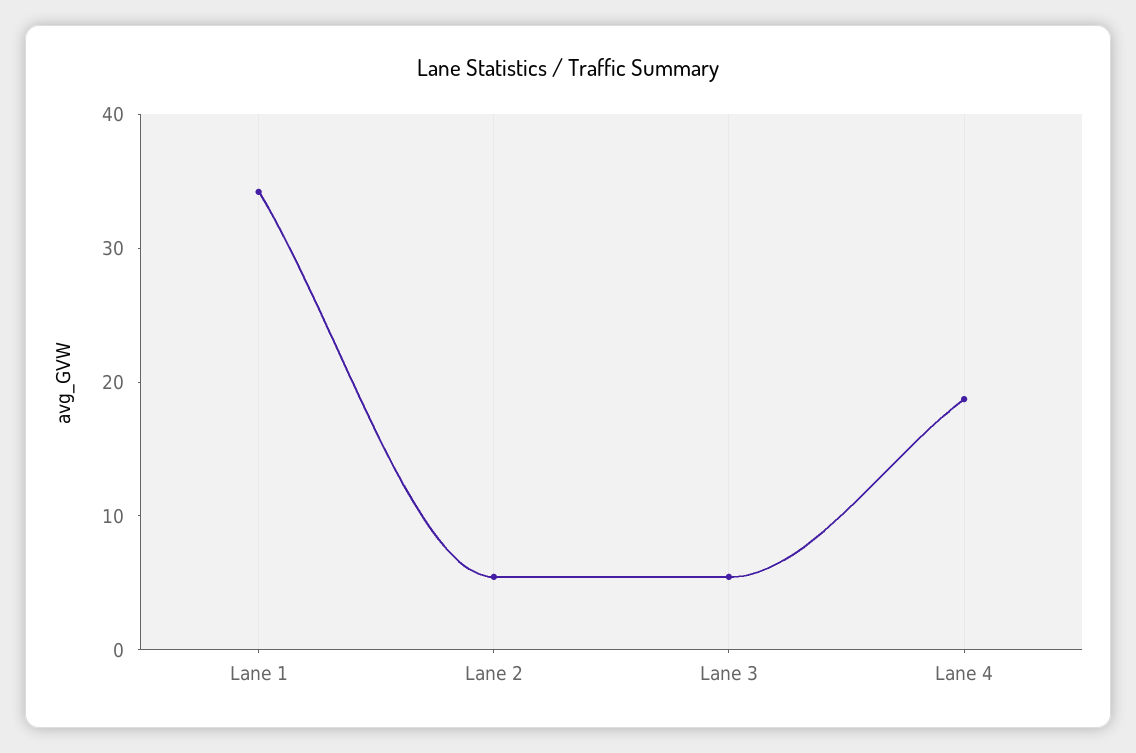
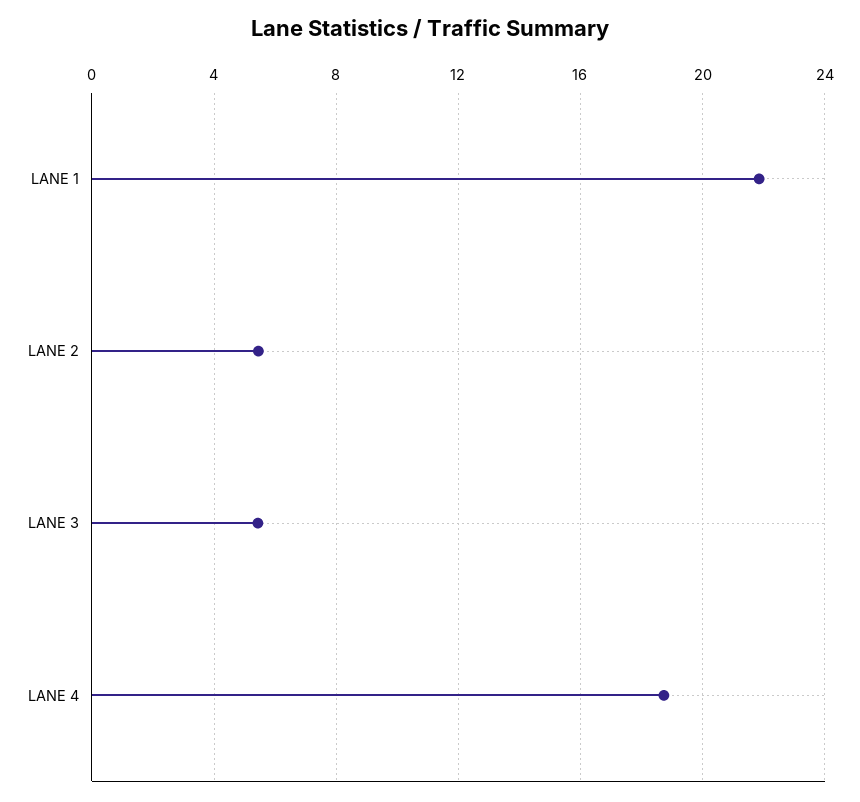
  {
-   "Lane 1": 34,
+   "Lane 1": 22,
    "Lane 2": 5.5,
    "Lane 3": 5.5,
    "Lane 4": 18.5
  }

